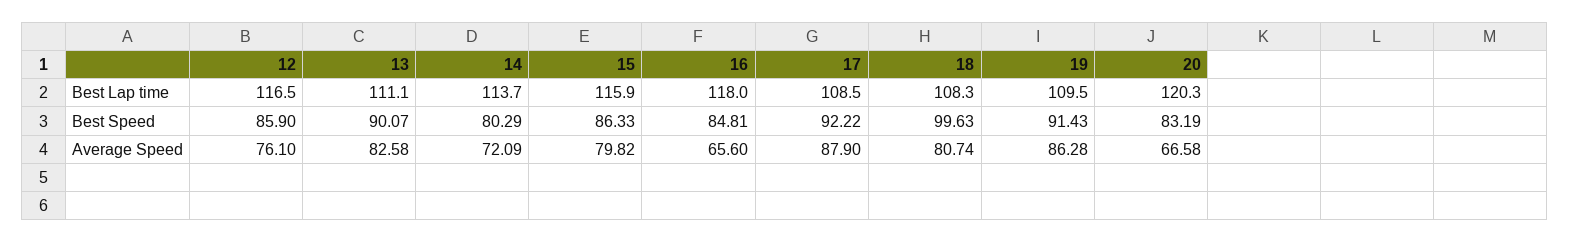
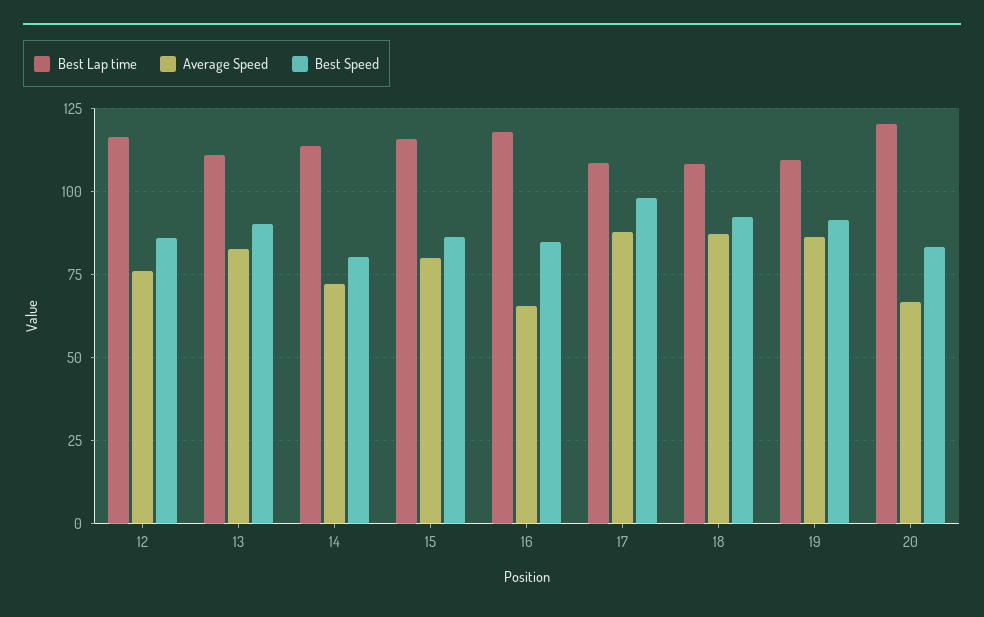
  {
    "Best Lap time": {
      "12": 116.5,
      "13": 111.1,
      "14": 113.7,
      "15": 115.9,
      "16": 118,
      "17": 108.5,
      "18": 108.3,
      "19": 109.5,
      "20": 120.3
    },
    "Best Speed": {
      "12": 85.9,
      "13": 90.07,
      "14": 80.29,
      "15": 86.33,
      "16": 84.81,
-     "17": 92.22,
+     "17": 97.5,
-     "18": 99.63,
+     "18": 92.5,
      "19": 91.43,
      "20": 83.19
    },
    "Average Speed": {
      "12": 76.1,
      "13": 82.58,
      "14": 72.09,
      "15": 79.82,
      "16": 65.6,
      "17": 87.9,
-     "18": 80.74,
+     "18": 87.5,
      "19": 86.28,
      "20": 66.58
    }
  }

